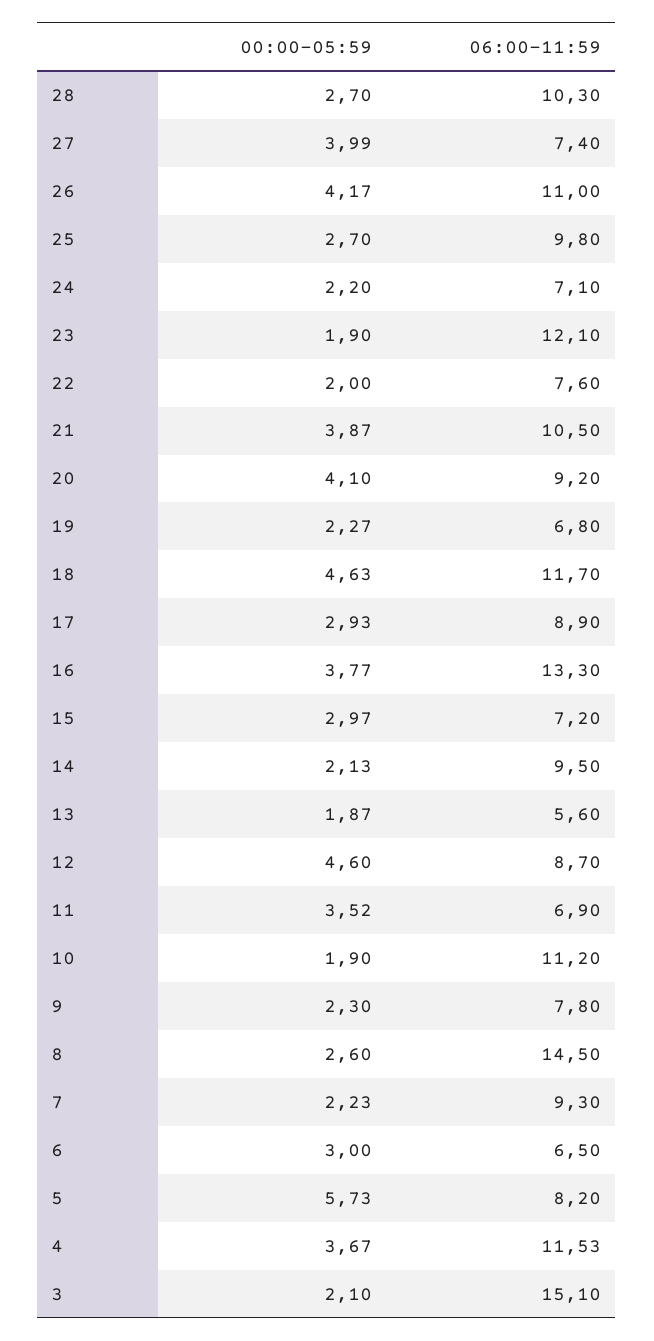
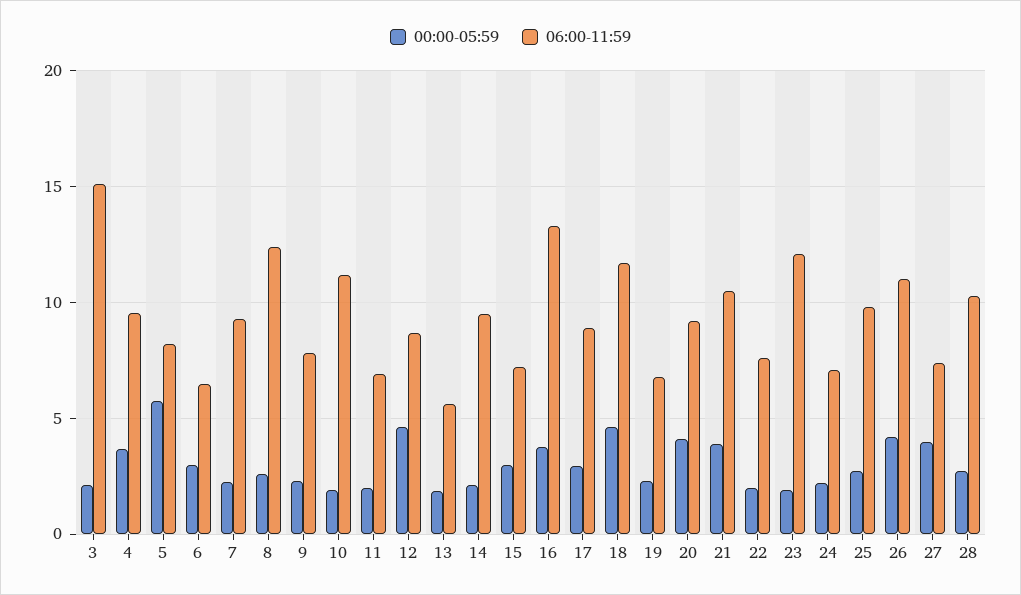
  {
    "00:00-05:59": {
      "28": 2.7,
      "27": 3.99,
      "26": 4.17,
      "25": 2.7,
      "24": 2.2,
      "23": 1.9,
      "22": 2,
      "21": 3.87,
      "20": 4.1,
      "19": 2.27,
      "18": 4.63,
      "17": 2.93,
      "16": 3.77,
      "15": 2.97,
      "14": 2.13,
      "13": 1.87,
      "12": 4.6,
-     "11": 3.52,
+     "11": 2,
      "10": 1.9,
      "9": 2.3,
      "8": 2.6,
      "7": 2.23,
      "6": 3,
      "5": 5.73,
      "4": 3.67,
      "3": 2.1
    },
    "06:00-11:59": {
      "28": 10.3,
      "27": 7.4,
      "26": 11,
      "25": 9.8,
      "24": 7.1,
      "23": 12.1,
      "22": 7.6,
      "21": 10.5,
      "20": 9.2,
      "19": 6.8,
      "18": 11.7,
      "17": 8.9,
      "16": 13.3,
      "15": 7.2,
      "14": 9.5,
      "13": 5.6,
      "12": 8.7,
      "11": 6.9,
      "10": 11.2,
      "9": 7.8,
-     "8": 14.5,
+     "8": 12.5,
      "7": 9.3,
      "6": 6.5,
      "5": 8.2,
-     "4": 11.53,
+     "4": 9.5,
      "3": 15.1
    }
  }

